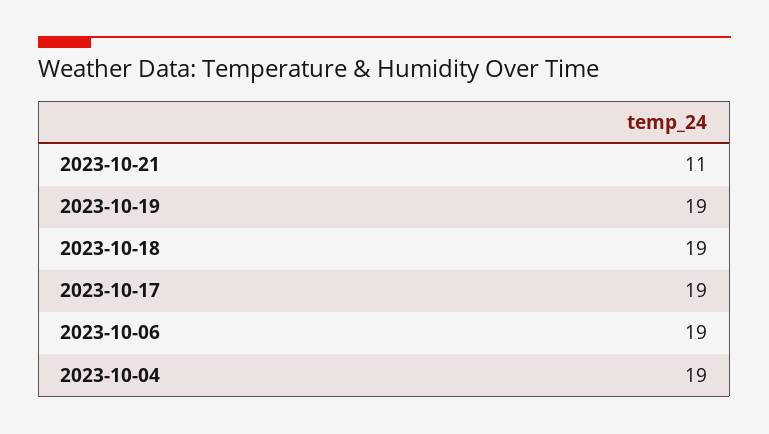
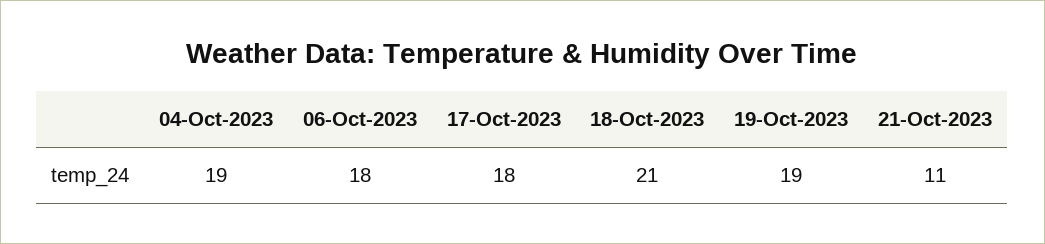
  {
    "2023-10-21": 11,
    "2023-10-19": 19,
-   "2023-10-18": 19,
+   "2023-10-18": 21,
-   "2023-10-17": 19,
+   "2023-10-17": 18,
-   "2023-10-06": 19,
+   "2023-10-06": 18,
    "2023-10-04": 19
  }

